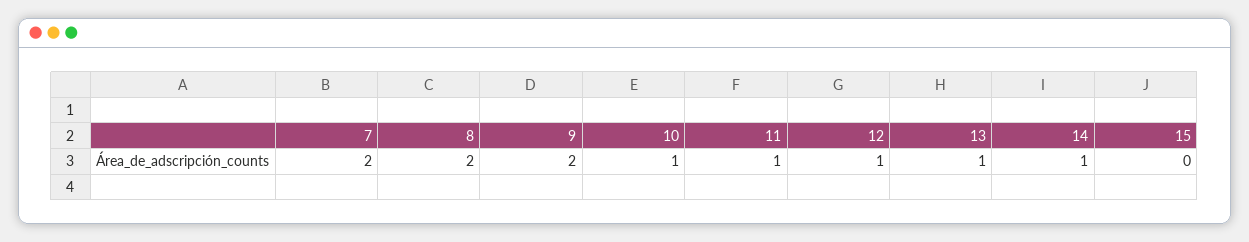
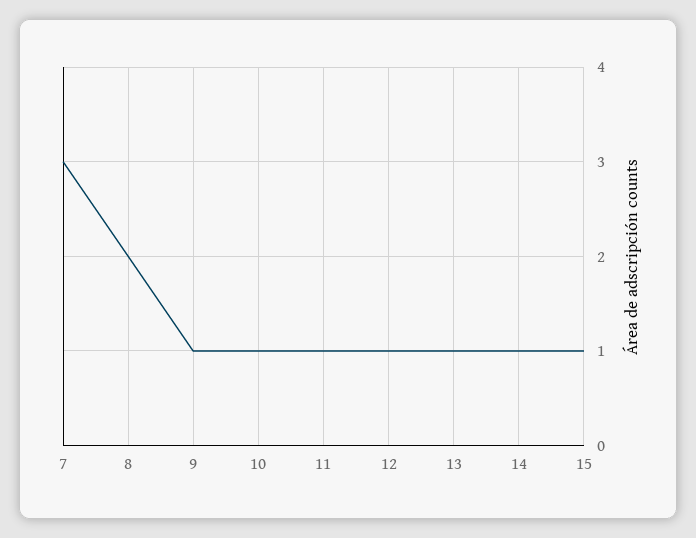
  {
-   "7": 2,
+   "7": 3,
    "8": 2,
-   "9": 2,
+   "9": 1,
    "10": 1,
    "11": 1,
    "12": 1,
    "13": 1,
    "14": 1,
-   "15": 0
+   "15": 1
  }

